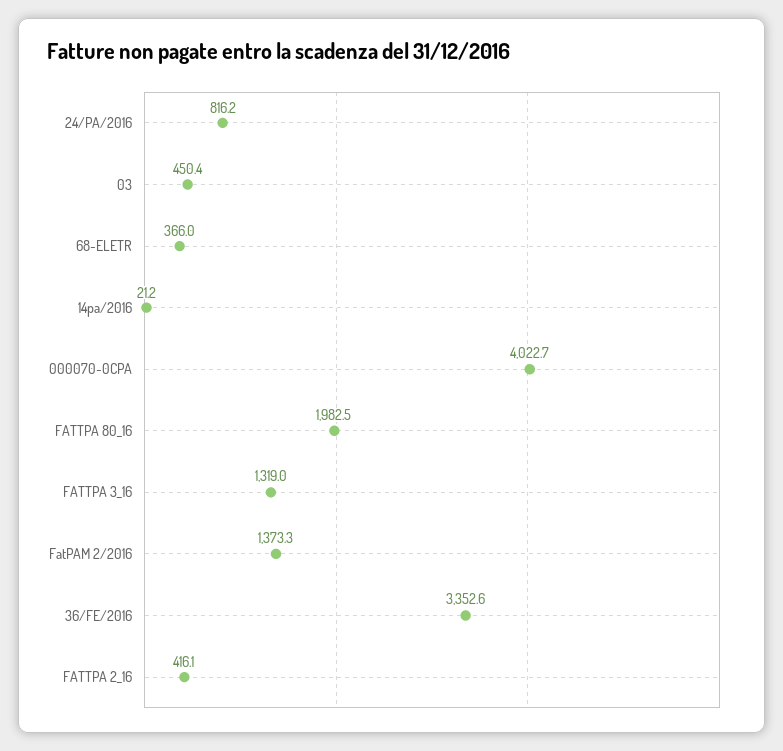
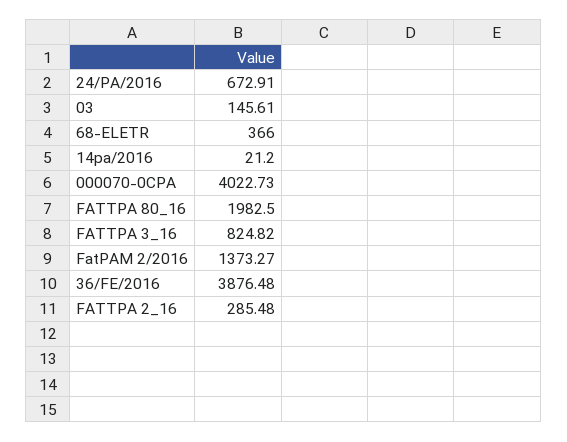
  {
-   "24/PA/2016": 816.2,
+   "24/PA/2016": 672.91,
-   "03": 450.4,
+   "03": 145.61,
    "68-ELETR": 366,
    "14pa/2016": 21.2,
    "000070-0CPA": 4022.73,
    "FATTPA 80_16": 1982.5,
-   "FATTPA 3_16": 1319,
+   "FATTPA 3_16": 824.82,
    "FatPAM 2/2016": 1373.27,
-   "36/FE/2016": 3352.6,
+   "36/FE/2016": 3876.48,
-   "FATTPA 2_16": 416.1
+   "FATTPA 2_16": 285.48
  }

